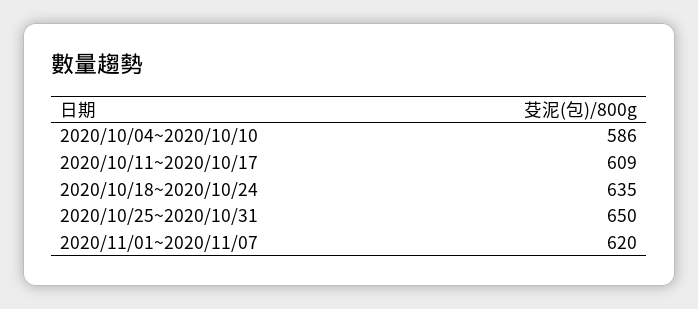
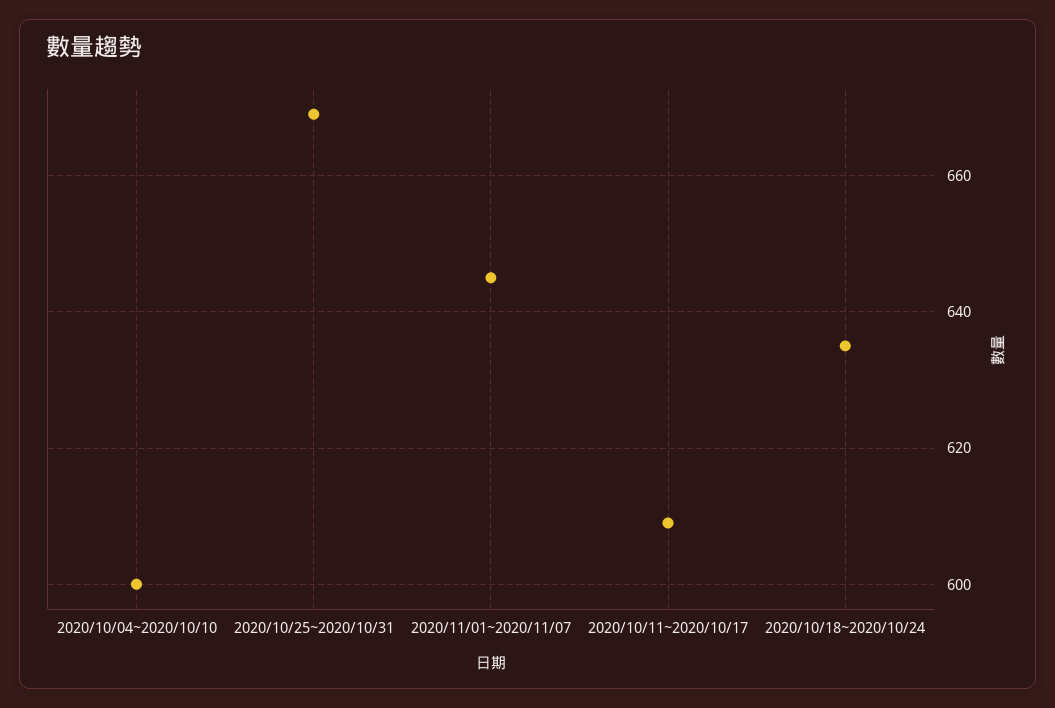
  {
-   "2020/10/04~2020/10/10": 586,
+   "2020/10/04~2020/10/10": 600,
    "2020/10/11~2020/10/17": 609,
    "2020/10/18~2020/10/24": 635,
-   "2020/10/25~2020/10/31": 650,
+   "2020/10/25~2020/10/31": 670,
-   "2020/11/01~2020/11/07": 620
+   "2020/11/01~2020/11/07": 645
  }

